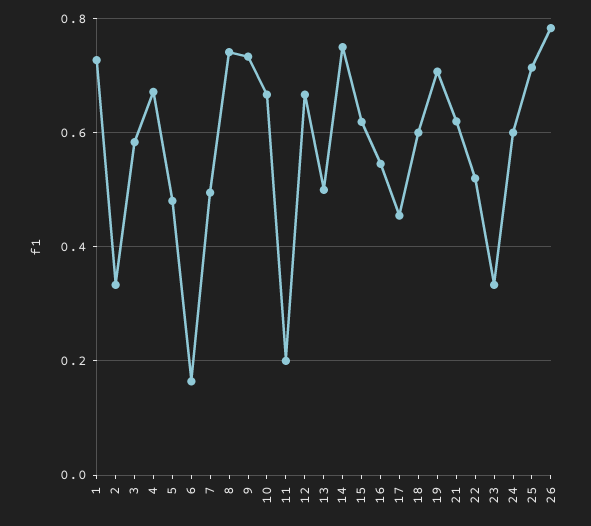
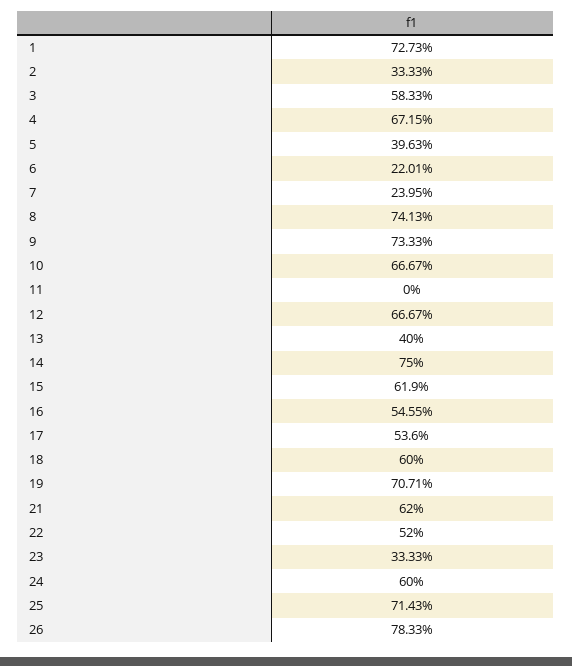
  {
    "1": 0.7273,
    "2": 0.3333,
    "3": 0.5833,
    "4": 0.6715,
-   "5": 0.48,
+   "5": 0.3963,
-   "6": 0.16,
+   "6": 0.2201,
-   "7": 0.5,
+   "7": 0.2395,
    "8": 0.7413,
    "9": 0.7333,
    "10": 0.6667,
-   "11": 0.2,
+   "11": 0,
    "12": 0.6667,
-   "13": 0.5,
+   "13": 0.4,
    "14": 0.75,
    "15": 0.619,
    "16": 0.5455,
-   "17": 0.46,
+   "17": 0.536,
    "18": 0.6,
    "19": 0.7071,
    "21": 0.62,
    "22": 0.52,
    "23": 0.3333,
    "24": 0.6,
    "25": 0.7143,
    "26": 0.7833
  }

